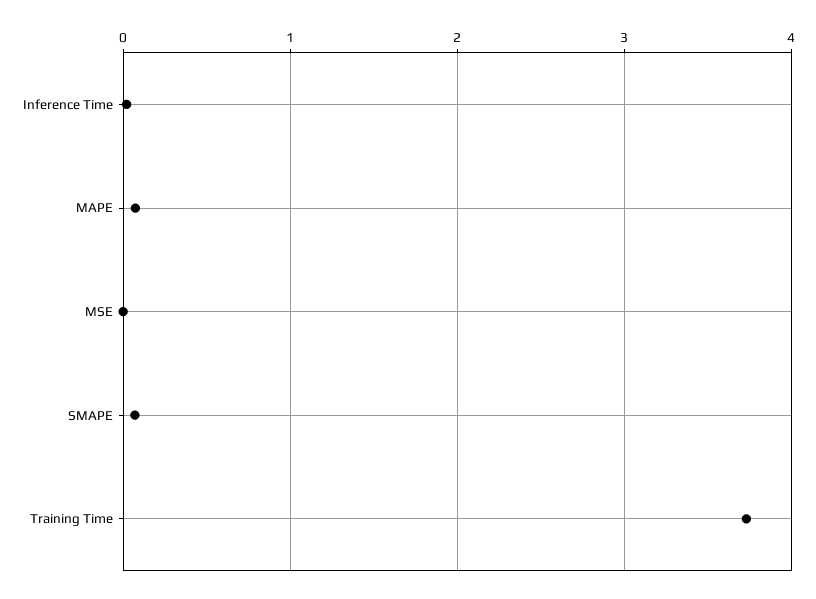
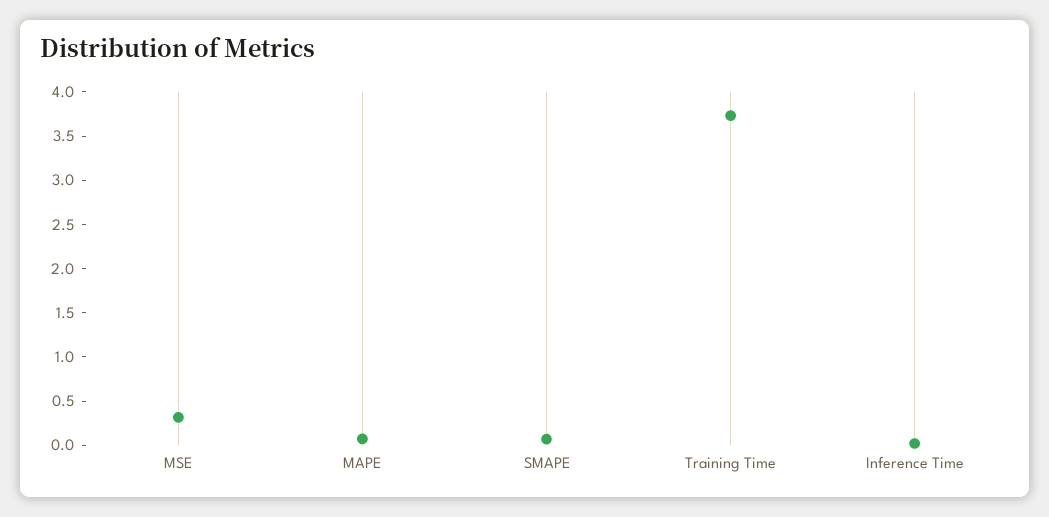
  {
    "Inference Time": 0,
    "MAPE": 0.1,
-   "MSE": 0,
+   "MSE": 0.3,
    "SMAPE": 0.1,
    "Training Time": 3.7
  }

